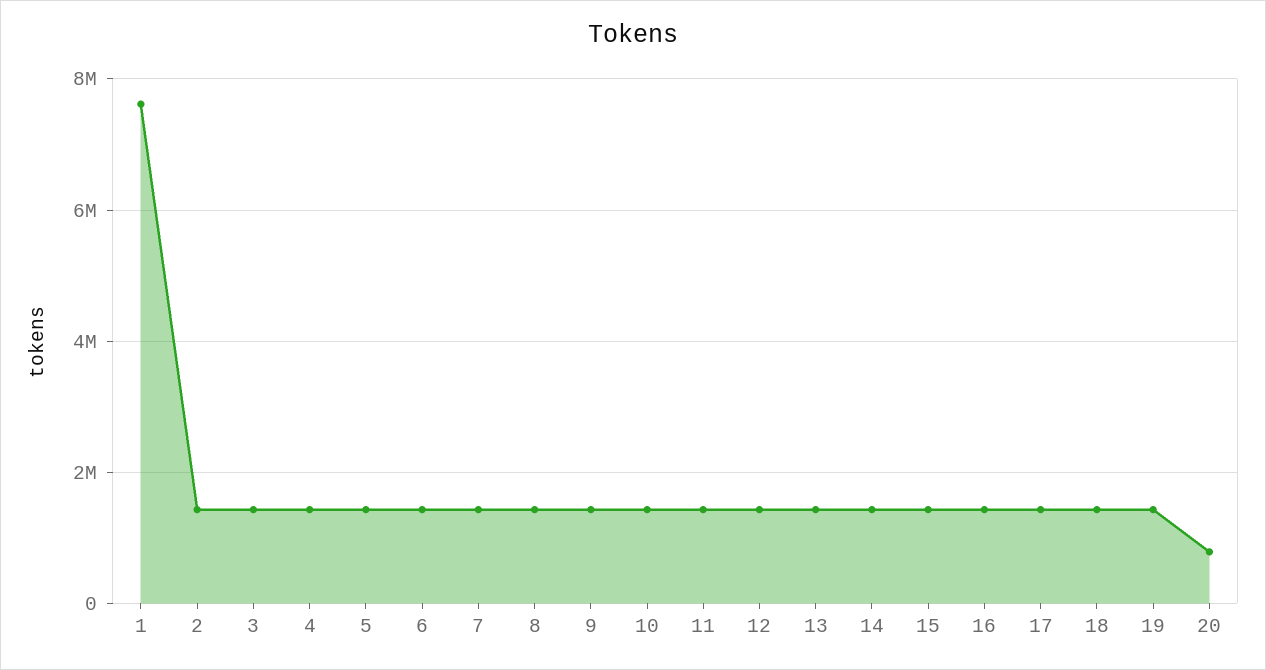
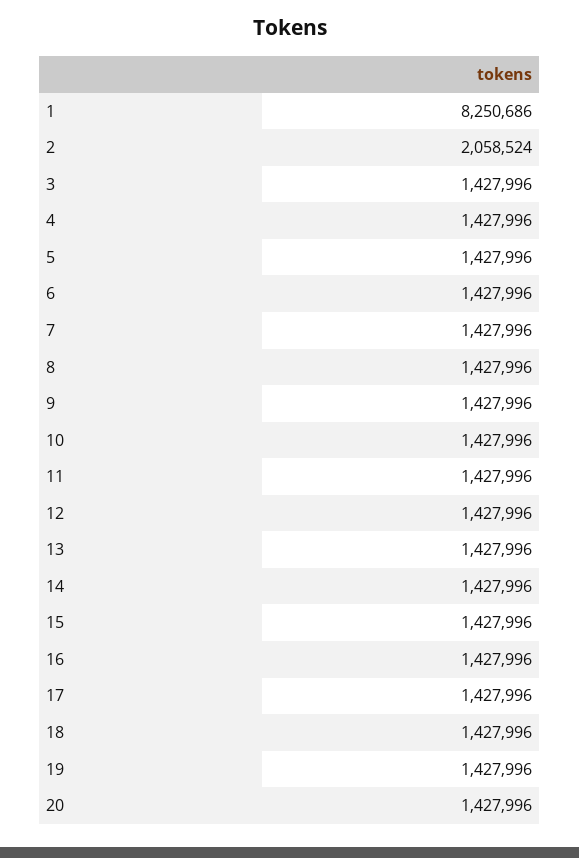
  {
-   "1": 7600000,
+   "1": 8250686,
-   "2": 1400000,
+   "2": 2058524,
    "3": 1427996,
    "4": 1427996,
    "5": 1427996,
    "6": 1427996,
    "7": 1427996,
    "8": 1427996,
    "9": 1427996,
    "10": 1427996,
    "11": 1427996,
    "12": 1427996,
    "13": 1427996,
    "14": 1427996,
    "15": 1427996,
    "16": 1427996,
    "17": 1427996,
    "18": 1427996,
    "19": 1427996,
-   "20": 800000
+   "20": 1427996
  }

